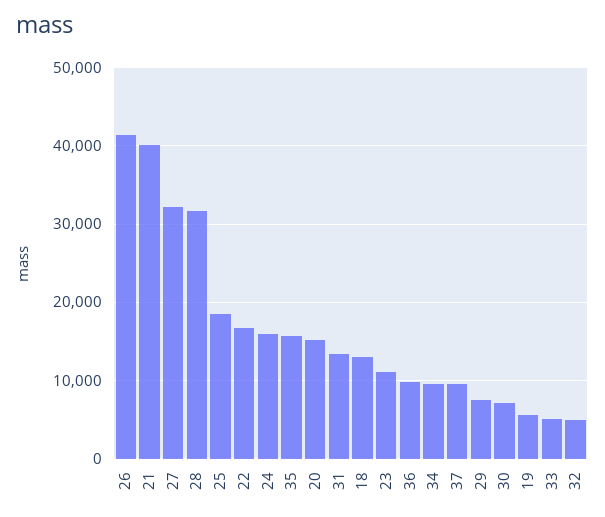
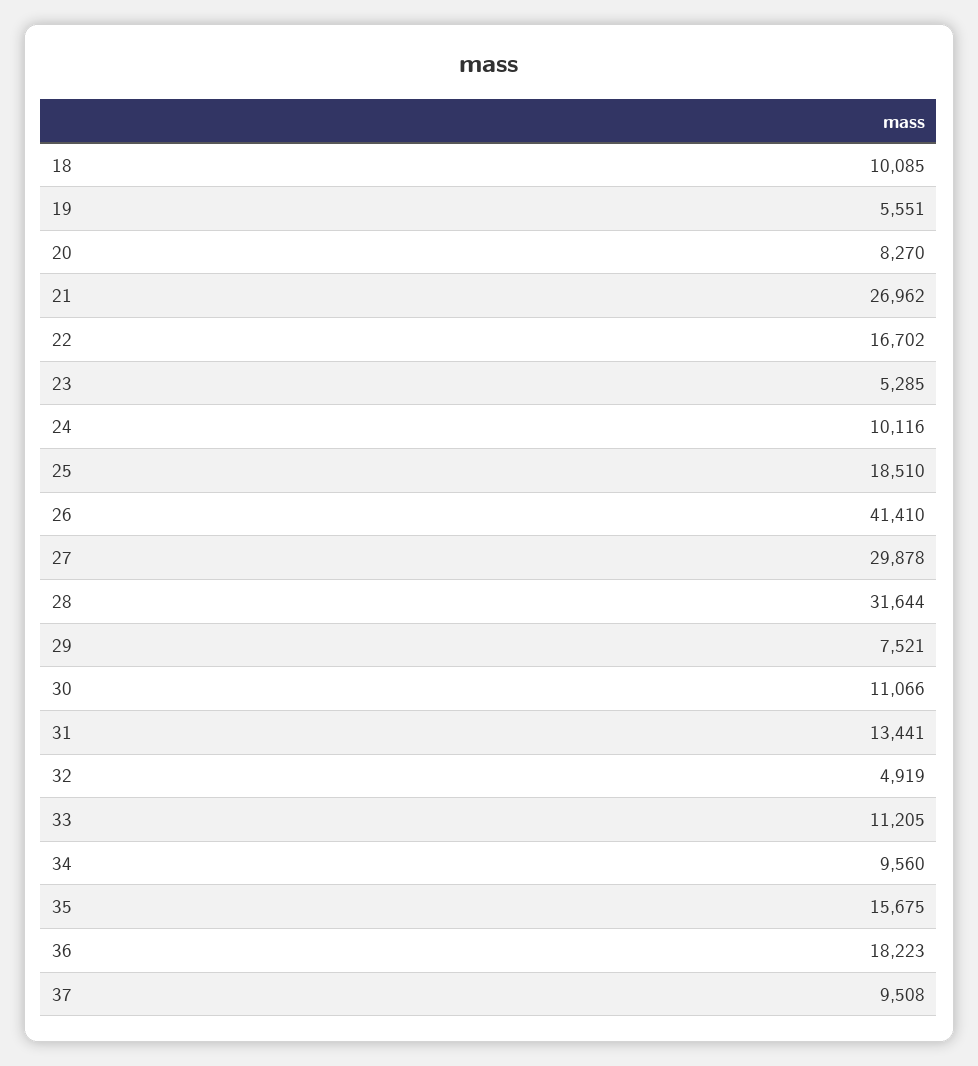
  {
    "26": 41410,
-   "21": 40000,
+   "21": 26962,
-   "27": 32000,
+   "27": 29878,
    "28": 31644,
    "25": 18510,
    "22": 16702,
-   "24": 16000,
+   "24": 10116,
    "35": 15675,
-   "20": 15000,
+   "20": 8270,
    "31": 13441,
-   "18": 13000,
+   "18": 10085,
-   "23": 11000,
+   "23": 5285,
-   "36": 10000,
+   "36": 18223,
    "34": 9560,
    "37": 9508,
    "29": 7521,
-   "30": 7000,
+   "30": 11066,
    "19": 5551,
-   "33": 5000,
+   "33": 11205,
    "32": 4919
  }

